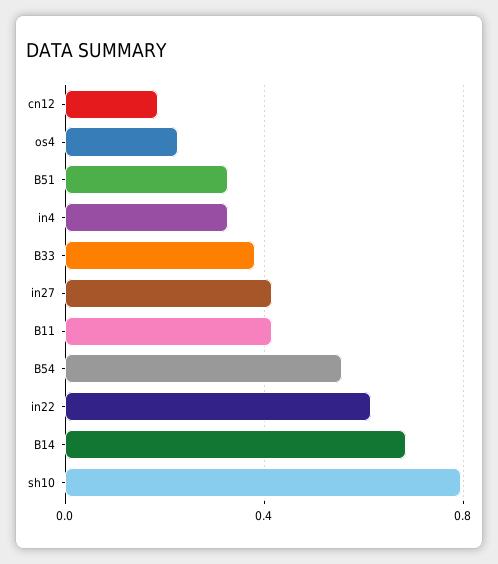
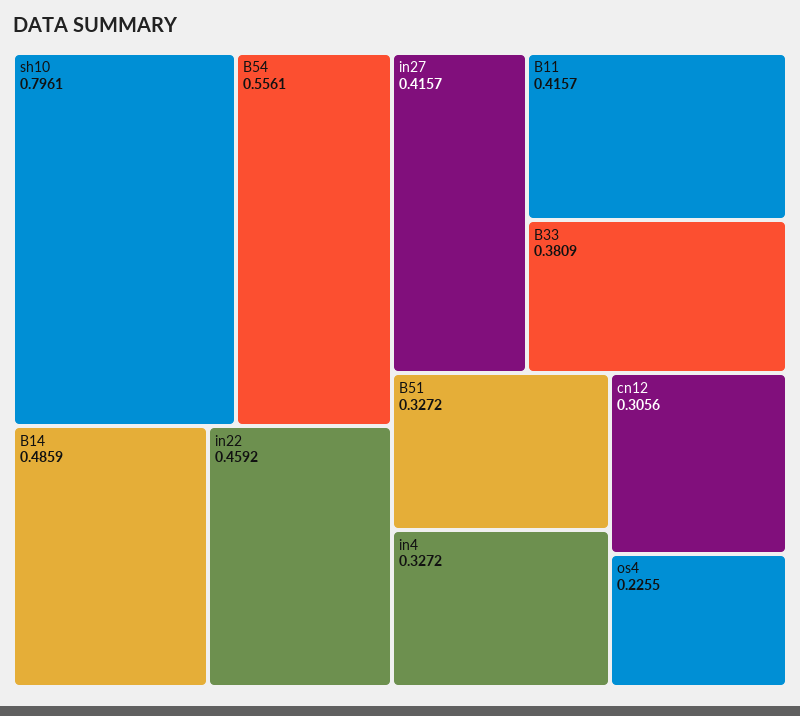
  {
-   "cn12": 0.2,
+   "cn12": 0.3056,
    "os4": 0.2255,
    "B51": 0.3272,
    "in4": 0.3272,
    "B33": 0.3809,
    "in27": 0.4157,
    "B11": 0.4157,
    "B54": 0.5561,
-   "in22": 0.6,
+   "in22": 0.4592,
-   "B14": 0.7,
+   "B14": 0.4859,
    "sh10": 0.7961
  }

